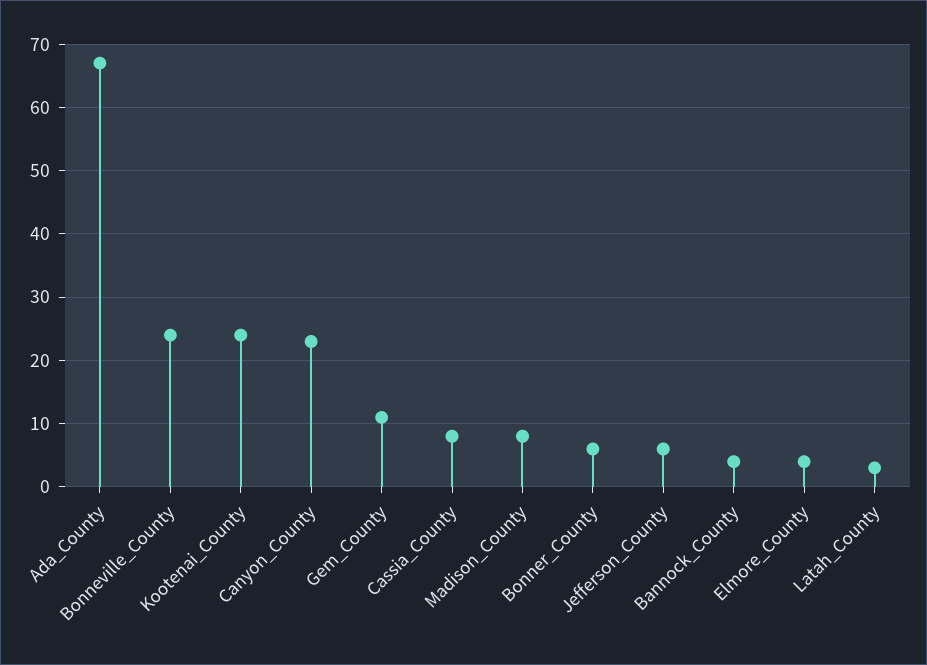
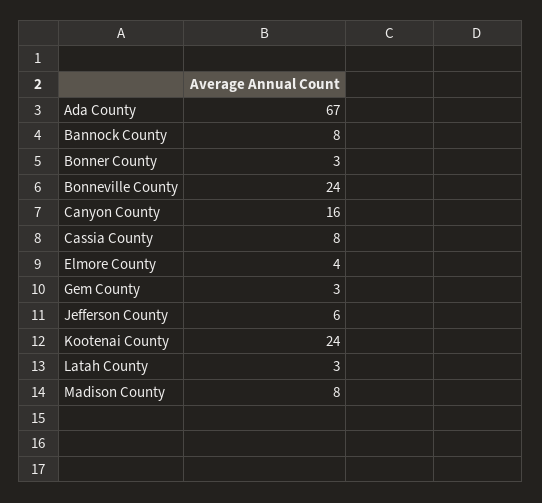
  {
    "Ada_County": 67,
    "Bonneville_County": 24,
    "Kootenai_County": 24,
-   "Canyon_County": 23,
+   "Canyon_County": 16,
-   "Gem_County": 11,
+   "Gem_County": 3,
    "Cassia_County": 8,
    "Madison_County": 8,
-   "Bonner_County": 6,
+   "Bonner_County": 3,
    "Jefferson_County": 6,
-   "Bannock_County": 4,
+   "Bannock_County": 8,
    "Elmore_County": 4,
    "Latah_County": 3
  }

